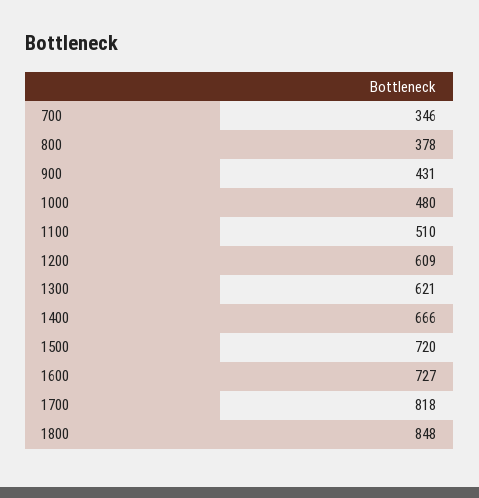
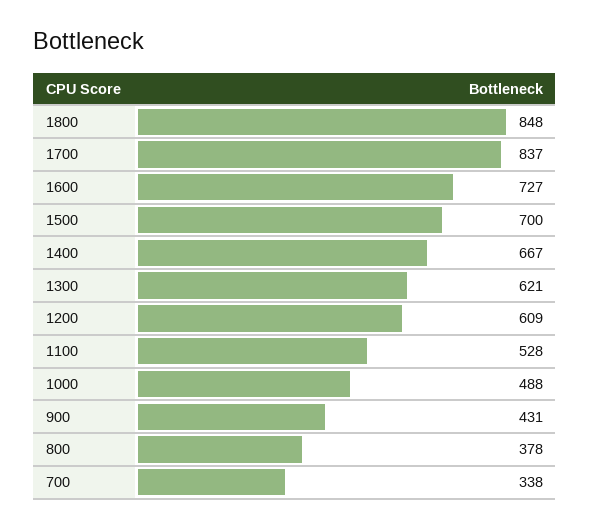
  {
-   "700": 346,
+   "700": 338,
    "800": 378,
    "900": 431,
-   "1000": 480,
+   "1000": 488,
-   "1100": 510,
+   "1100": 528,
    "1200": 609,
    "1300": 621,
-   "1400": 666,
+   "1400": 667,
-   "1500": 720,
+   "1500": 700,
    "1600": 727,
-   "1700": 818,
+   "1700": 837,
    "1800": 848
  }

